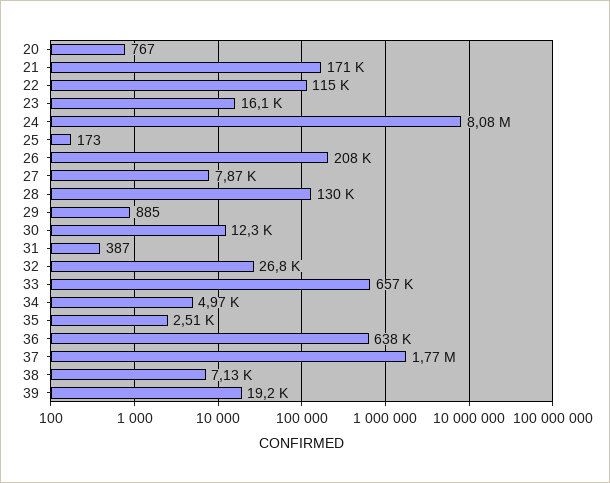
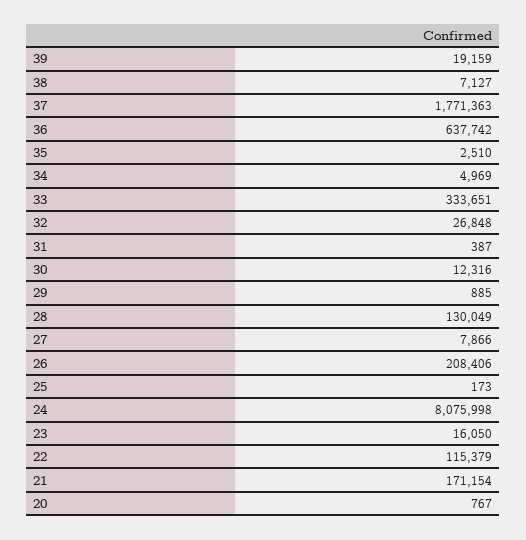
  {
    "20": 767,
    "21": 171154,
    "22": 115379,
    "23": 16050,
    "24": 8075998,
    "25": 173,
    "26": 208406,
    "27": 7866,
    "28": 130049,
    "29": 885,
    "30": 12316,
    "31": 387,
    "32": 26848,
-   "33": 657000,
+   "33": 333651,
    "34": 4969,
    "35": 2510,
    "36": 637742,
    "37": 1771363,
    "38": 7127,
    "39": 19159
  }

